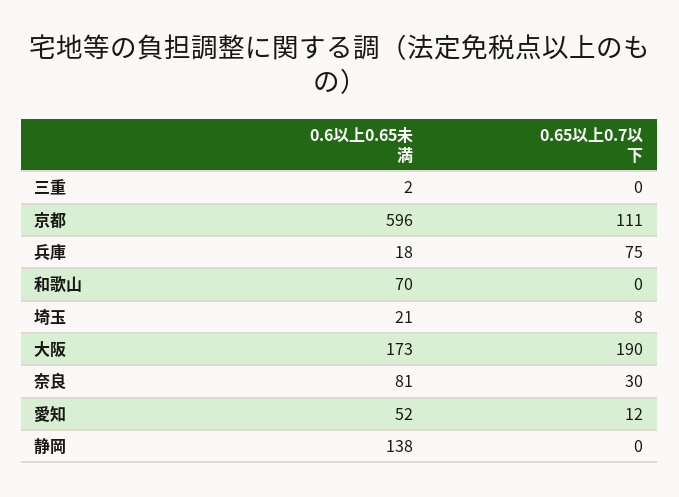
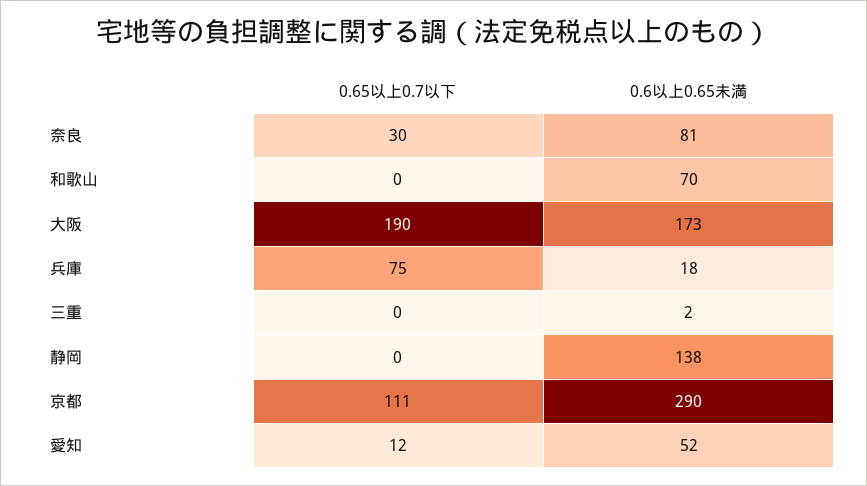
  {
    "0.6以上0.65未満": {
      "三重": 2,
-     "京都": 596,
+     "京都": 290,
      "兵庫": 18,
      "和歌山": 70,
-     "埼玉": 21,
      "大阪": 173,
      "奈良": 81,
      "愛知": 52,
      "静岡": 138
    },
    "0.65以上0.7以下": {
      "三重": 0,
      "京都": 111,
      "兵庫": 75,
      "和歌山": 0,
-     "埼玉": 8,
      "大阪": 190,
      "奈良": 30,
      "愛知": 12,
      "静岡": 0
    }
  }

